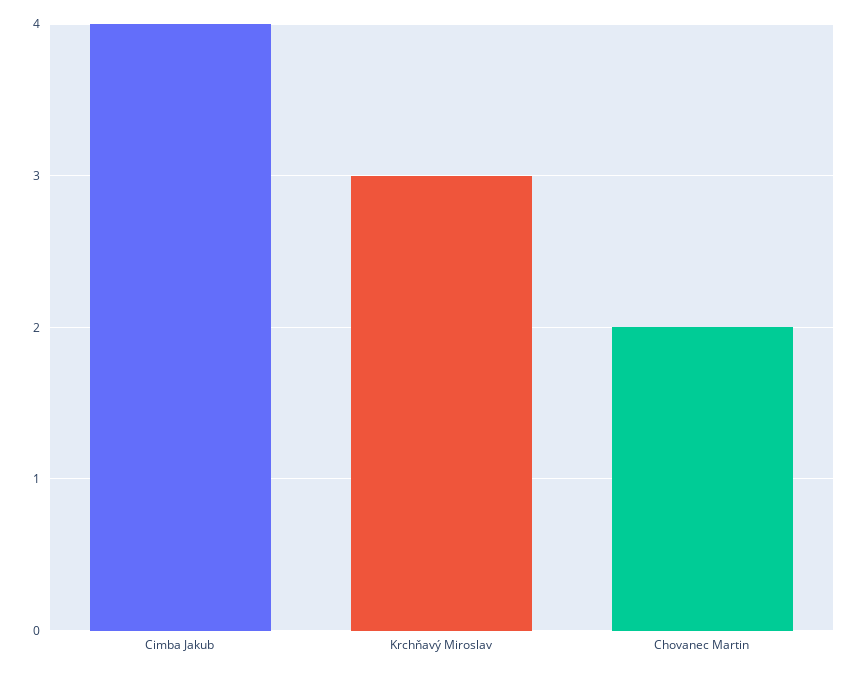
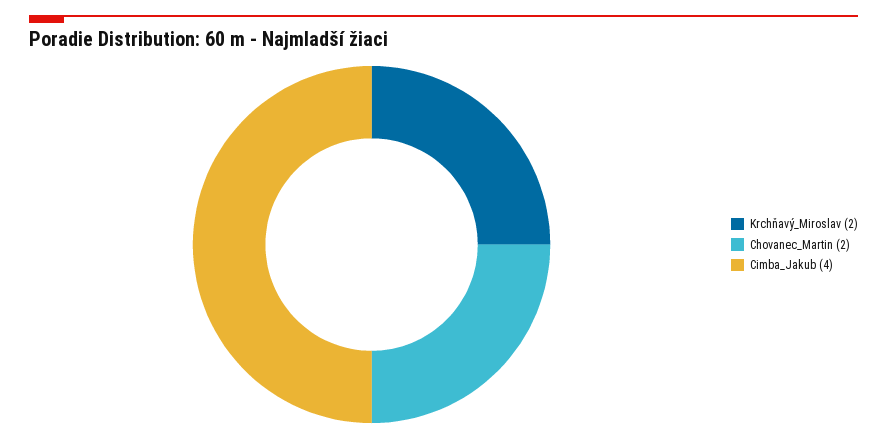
  {
    "Cimba Jakub": 4,
-   "Krchňavý Miroslav": 3,
+   "Krchňavý Miroslav": 2,
    "Chovanec Martin": 2
  }

